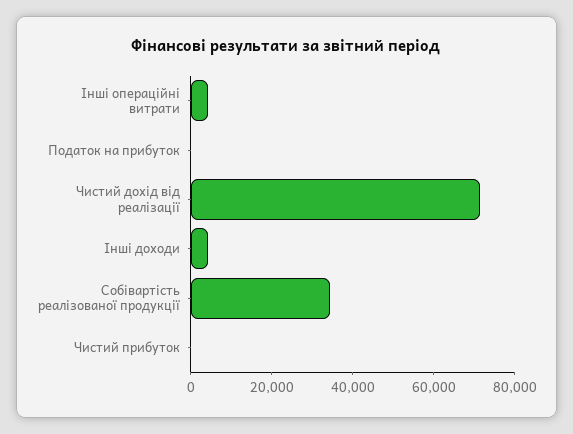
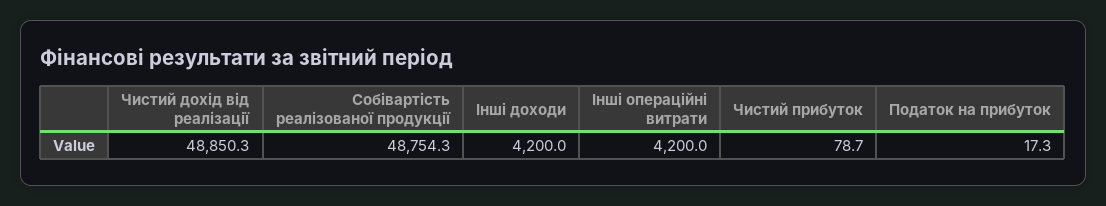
  {
    "Інші операційні витрати": 4200,
    "Податок на прибуток": 17.3,
-   "Чистий дохід від реалізації": 70000,
+   "Чистий дохід від реалізації": 48850.3,
    "Інші доходи": 4200,
-   "Собівартість реалізованої продукції": 35000,
+   "Собівартість реалізованої продукції": 48754.3,
    "Чистий прибуток": 78.7
  }

